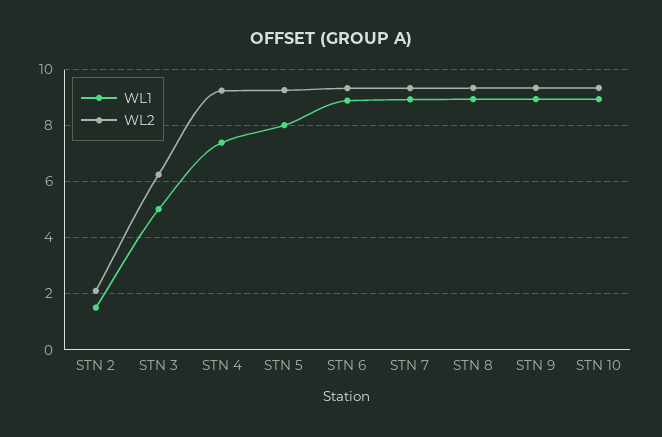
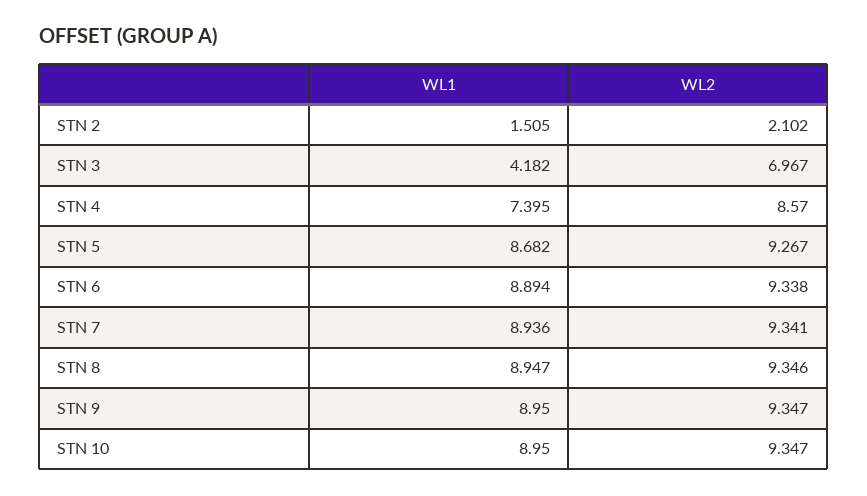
  {
    "WL1": {
      "STN 2": 1.505,
-     "STN 3": 5,
+     "STN 3": 4.182,
      "STN 4": 7.395,
-     "STN 5": 8,
+     "STN 5": 8.682,
      "STN 6": 8.894,
      "STN 7": 8.936,
      "STN 8": 8.947,
      "STN 9": 8.95,
      "STN 10": 8.95
    },
    "WL2": {
      "STN 2": 2.102,
-     "STN 3": 6.25,
+     "STN 3": 6.967,
-     "STN 4": 9.25,
+     "STN 4": 8.57,
      "STN 5": 9.267,
      "STN 6": 9.338,
      "STN 7": 9.341,
      "STN 8": 9.346,
      "STN 9": 9.347,
      "STN 10": 9.347
    }
  }

